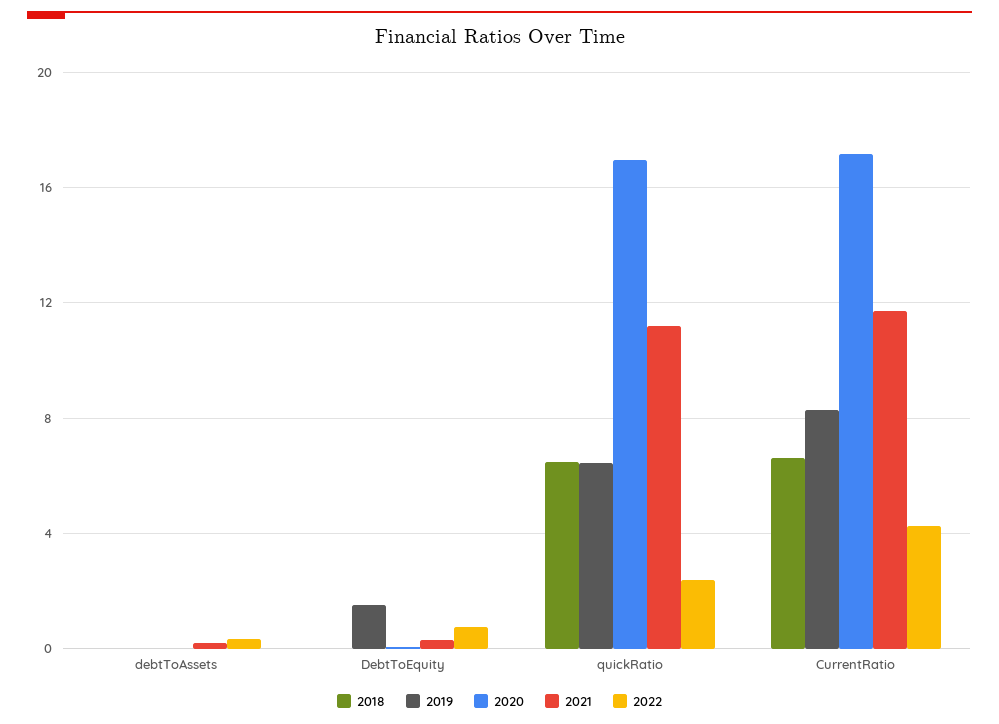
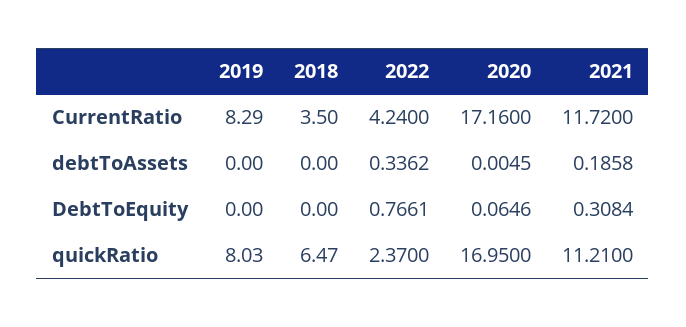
  {
    "2018": {
      "debtToAssets": 0,
      "DebtToEquity": 0,
      "quickRatio": 6.47,
-     "CurrentRatio": 6.5
+     "CurrentRatio": 3.5
    },
    "2019": {
      "debtToAssets": 0,
-     "DebtToEquity": 1.5,
+     "DebtToEquity": 0,
-     "quickRatio": 6.5,
+     "quickRatio": 8.03,
      "CurrentRatio": 8.29
    },
    "2020": {
      "debtToAssets": 0.0045,
      "DebtToEquity": 0.0646,
      "quickRatio": 16.95,
      "CurrentRatio": 17.16
    },
    "2021": {
      "debtToAssets": 0.1858,
      "DebtToEquity": 0.3084,
      "quickRatio": 11.21,
      "CurrentRatio": 11.72
    },
    "2022": {
      "debtToAssets": 0.3362,
      "DebtToEquity": 0.7661,
      "quickRatio": 2.37,
      "CurrentRatio": 4.24
    }
  }

